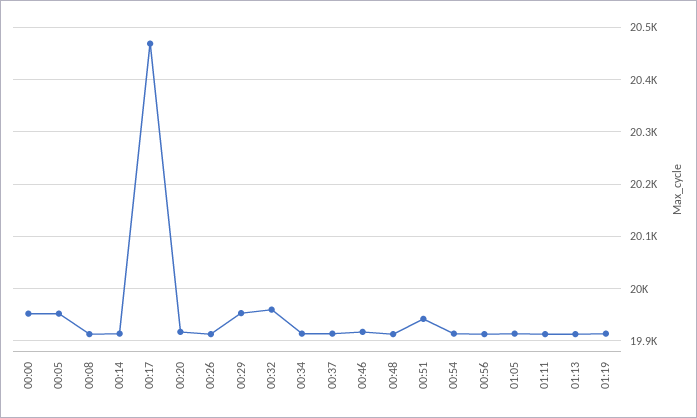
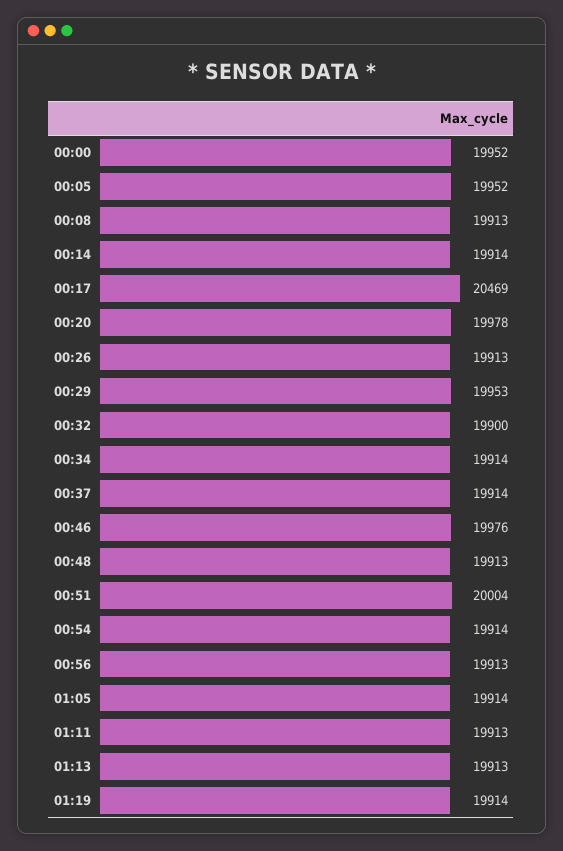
  {
    "00:00": 19952,
    "00:05": 19952,
    "00:08": 19913,
    "00:14": 19914,
    "00:17": 20469,
-   "00:20": 19920,
+   "00:20": 19978,
    "00:26": 19913,
    "00:29": 19953,
-   "00:32": 19960,
+   "00:32": 19900,
    "00:34": 19914,
    "00:37": 19914,
-   "00:46": 19920,
+   "00:46": 19976,
    "00:48": 19913,
-   "00:51": 19940,
+   "00:51": 20004,
    "00:54": 19914,
    "00:56": 19913,
    "01:05": 19914,
    "01:11": 19913,
    "01:13": 19913,
    "01:19": 19914
  }

